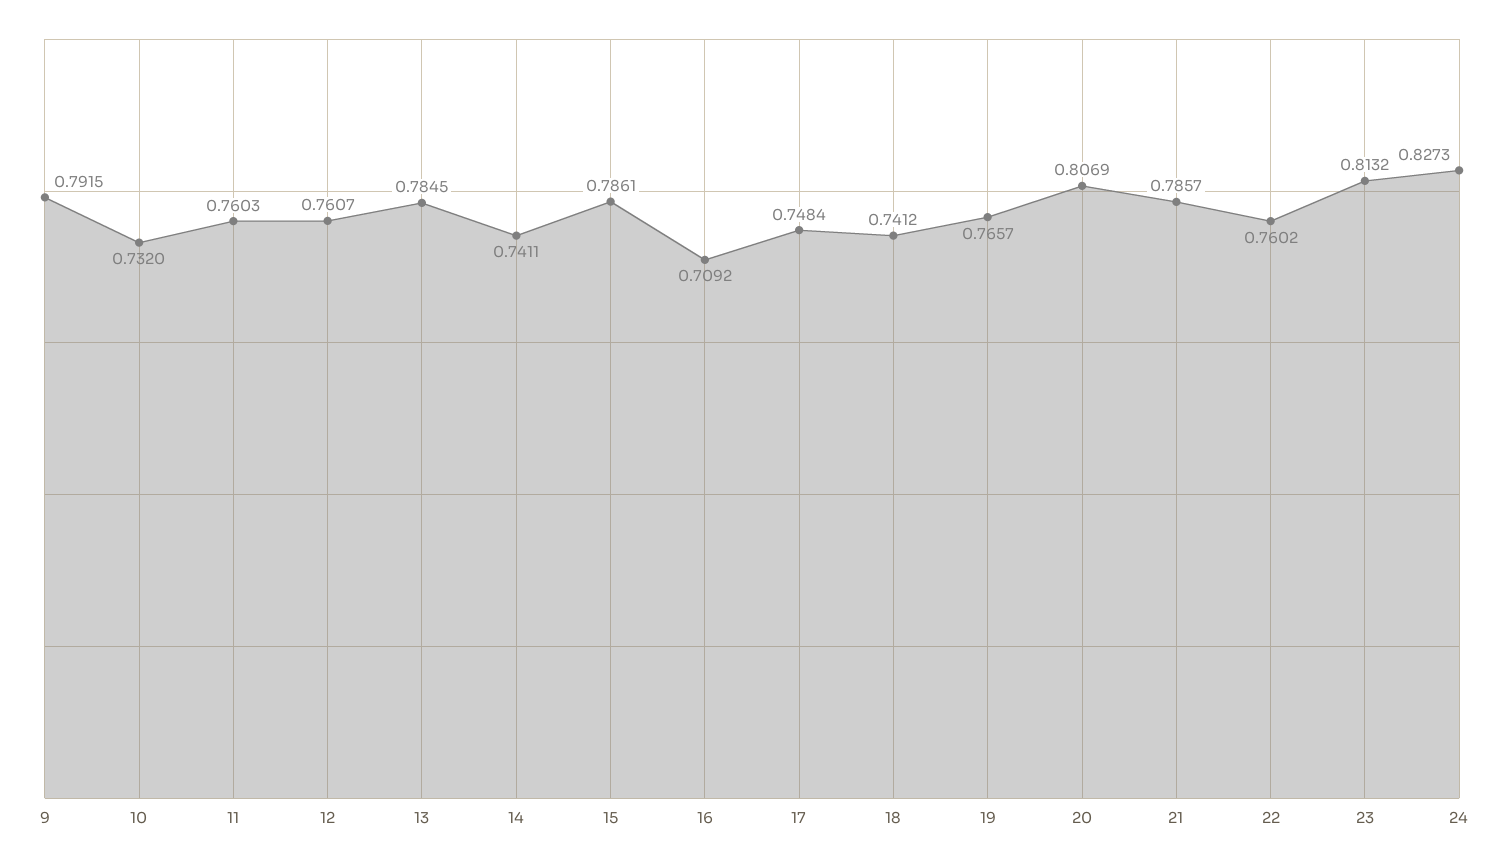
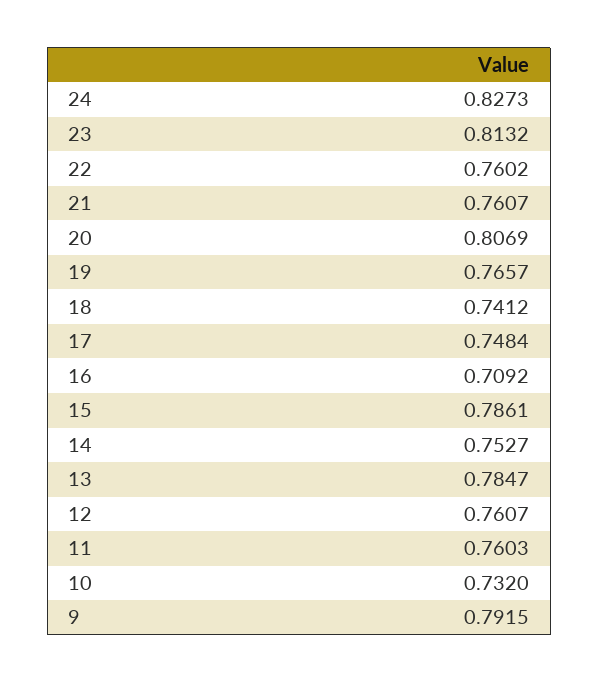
  {
    "9": 0.7915,
    "10": 0.732,
    "11": 0.7603,
    "12": 0.7607,
-   "13": 0.7845,
+   "13": 0.7847,
-   "14": 0.7411,
+   "14": 0.7527,
    "15": 0.7861,
    "16": 0.7092,
    "17": 0.7484,
    "18": 0.7412,
    "19": 0.7657,
    "20": 0.8069,
-   "21": 0.7857,
+   "21": 0.7607,
    "22": 0.7602,
    "23": 0.8132,
    "24": 0.8273
  }

